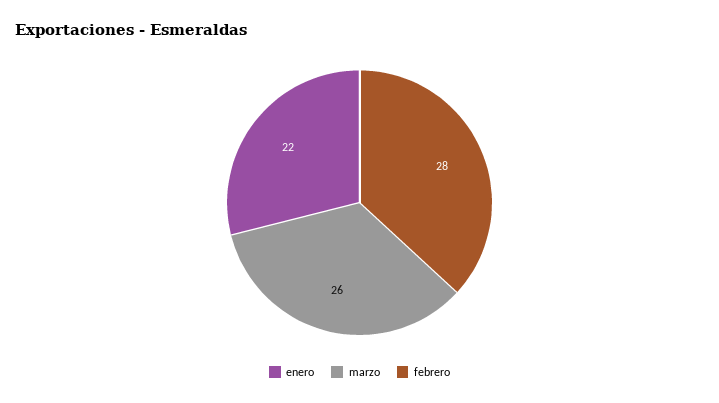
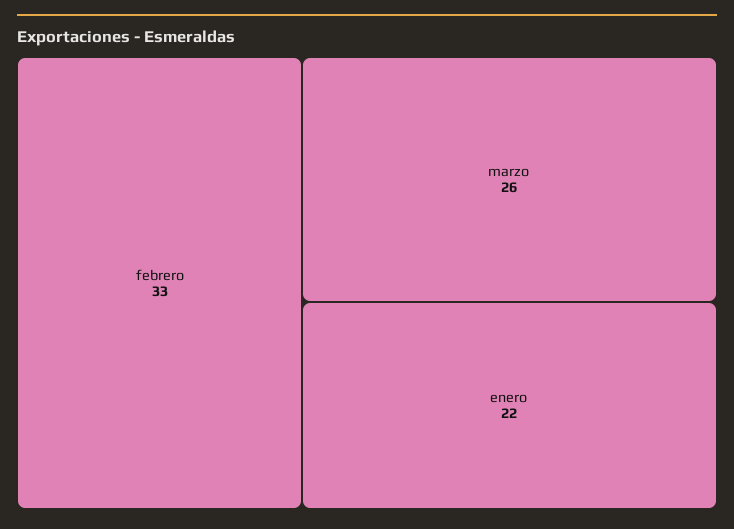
  {
    "enero": 22,
    "marzo": 26,
-   "febrero": 28
+   "febrero": 33
  }

